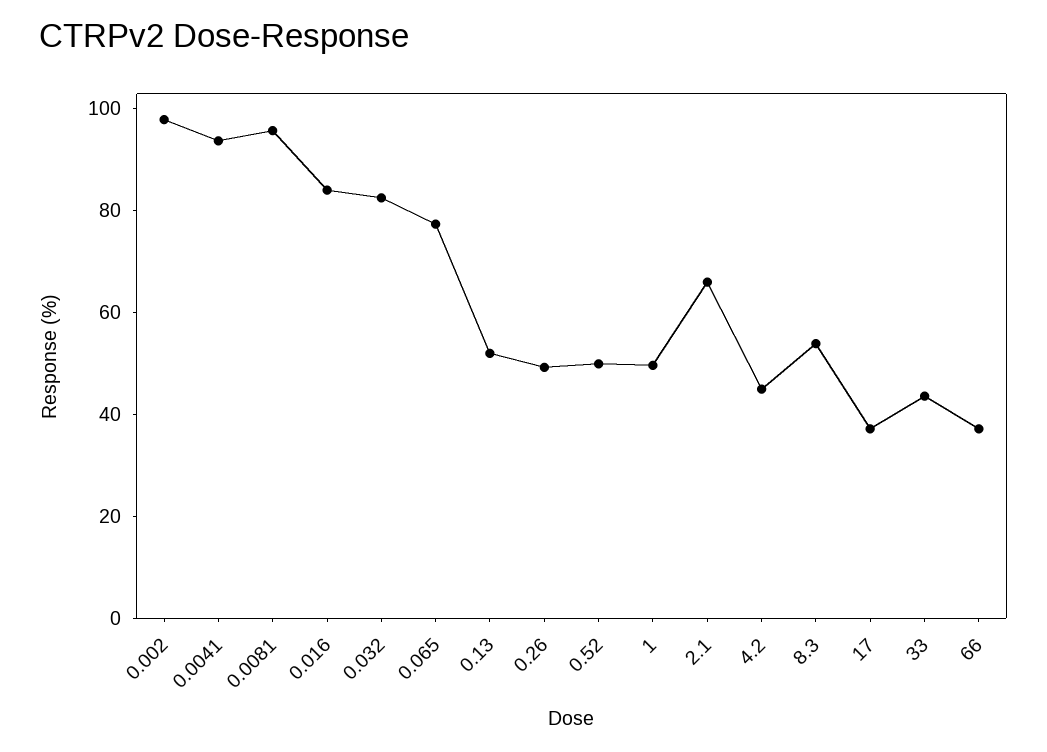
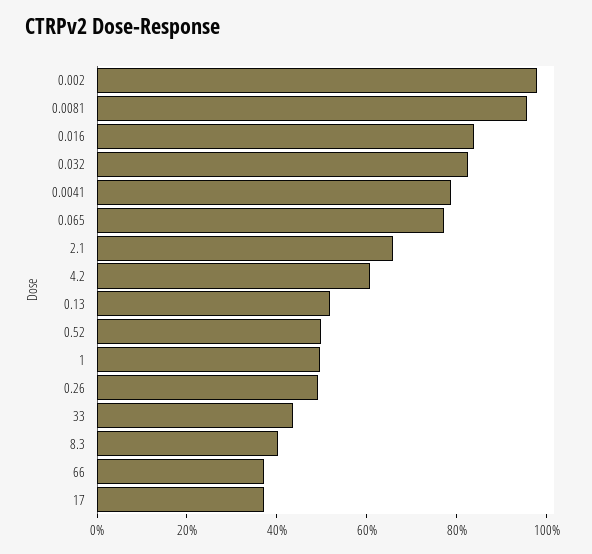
  {
    "0.002": 100,
-   "0.0041": 95,
+   "0.0041": 80,
    "0.0081": 95,
    "0.016": 85,
    "0.032": 80,
    "0.065": 75,
    "0.13": 50,
    "0.26": 50,
    "0.52": 50,
    "1": 50,
    "2.1": 65,
-   "4.2": 45,
+   "4.2": 60,
-   "8.3": 55,
+   "8.3": 40,
    "17": 35,
    "33": 45,
    "66": 35
  }

